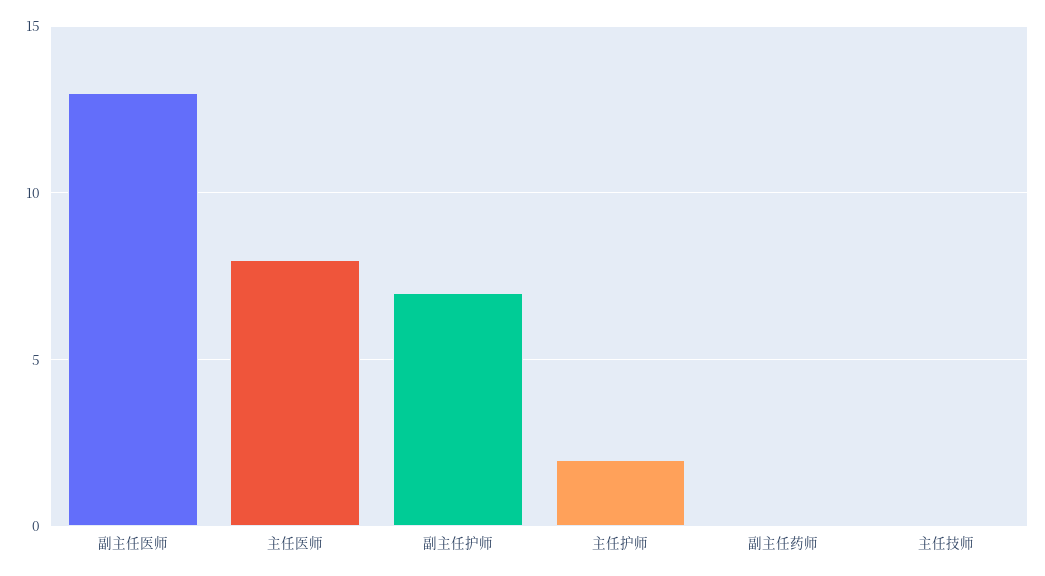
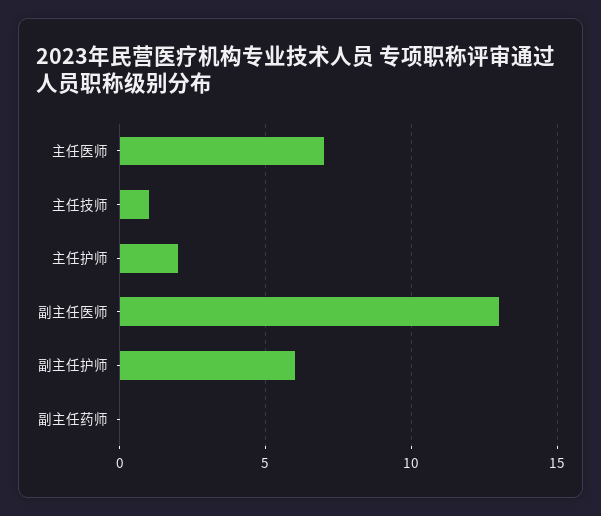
  {
    "副主任医师": 13,
-   "主任医师": 8,
+   "主任医师": 7,
-   "副主任护师": 7,
+   "副主任护师": 6,
    "主任护师": 2,
    "副主任药师": 0,
-   "主任技师": 0
+   "主任技师": 1
  }

